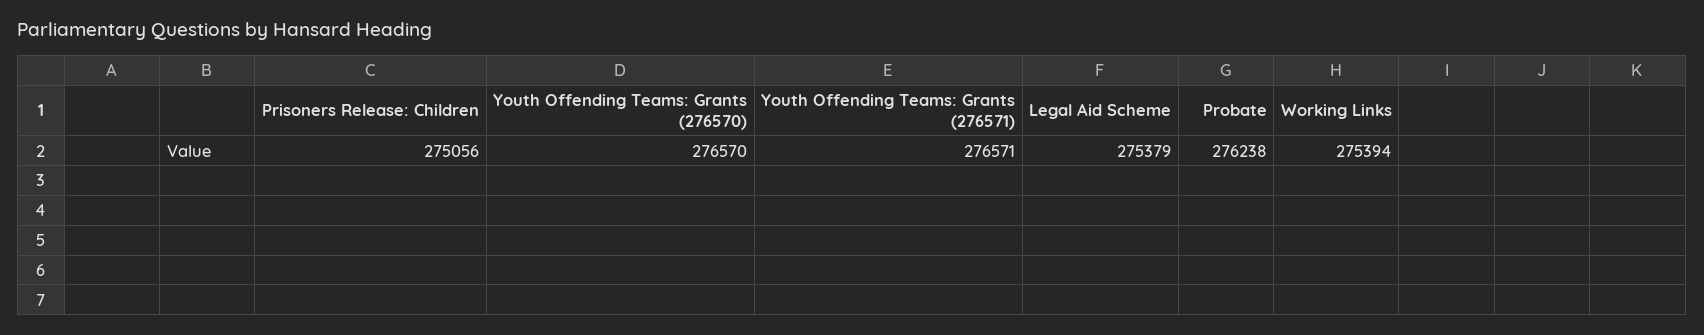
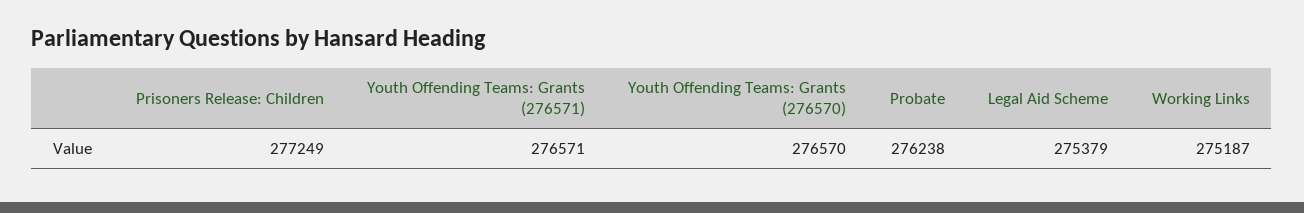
  {
-   "Prisoners Release: Children": 275056,
+   "Prisoners Release: Children": 277249,
    "Youth Offending Teams: Grants (276570)": 276570,
    "Youth Offending Teams: Grants (276571)": 276571,
    "Legal Aid Scheme": 275379,
    "Probate": 276238,
-   "Working Links": 275394
+   "Working Links": 275187
  }

